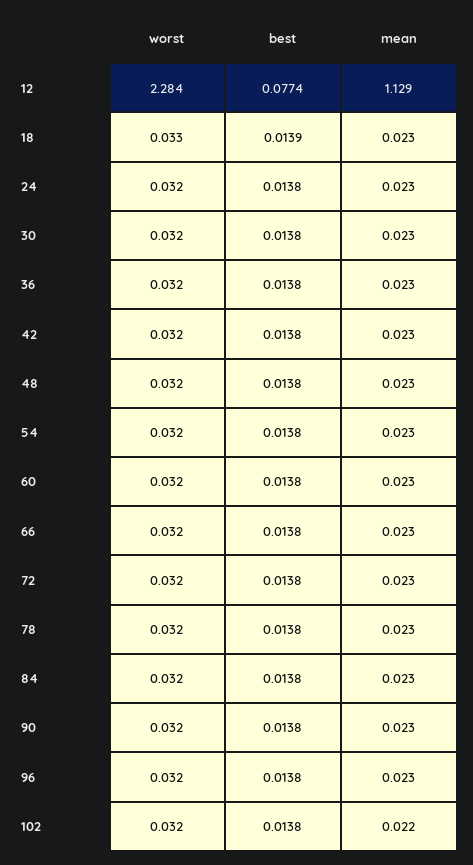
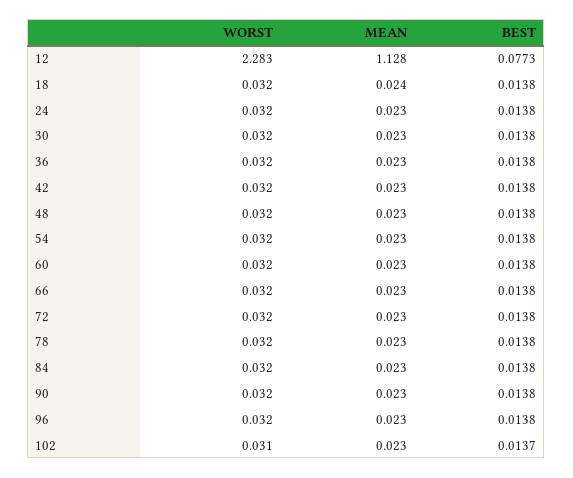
  {
    "worst": {
-     "12": 2.284,
+     "12": 2.283,
-     "18": 0.033,
+     "18": 0.032,
      "24": 0.032,
      "30": 0.032,
      "36": 0.032,
      "42": 0.032,
      "48": 0.032,
      "54": 0.032,
      "60": 0.032,
      "66": 0.032,
      "72": 0.032,
      "78": 0.032,
      "84": 0.032,
      "90": 0.032,
      "96": 0.032,
-     "102": 0.032
+     "102": 0.031
    },
    "best": {
-     "12": 0.0774,
+     "12": 0.0773,
-     "18": 0.0139,
+     "18": 0.0138,
      "24": 0.0138,
      "30": 0.0138,
      "36": 0.0138,
      "42": 0.0138,
      "48": 0.0138,
      "54": 0.0138,
      "60": 0.0138,
      "66": 0.0138,
      "72": 0.0138,
      "78": 0.0138,
      "84": 0.0138,
      "90": 0.0138,
      "96": 0.0138,
-     "102": 0.0138
+     "102": 0.0137
    },
    "mean": {
-     "12": 1.129,
+     "12": 1.128,
-     "18": 0.023,
+     "18": 0.024,
      "24": 0.023,
      "30": 0.023,
      "36": 0.023,
      "42": 0.023,
      "48": 0.023,
      "54": 0.023,
      "60": 0.023,
      "66": 0.023,
      "72": 0.023,
      "78": 0.023,
      "84": 0.023,
      "90": 0.023,
      "96": 0.023,
-     "102": 0.022
+     "102": 0.023
    }
  }

